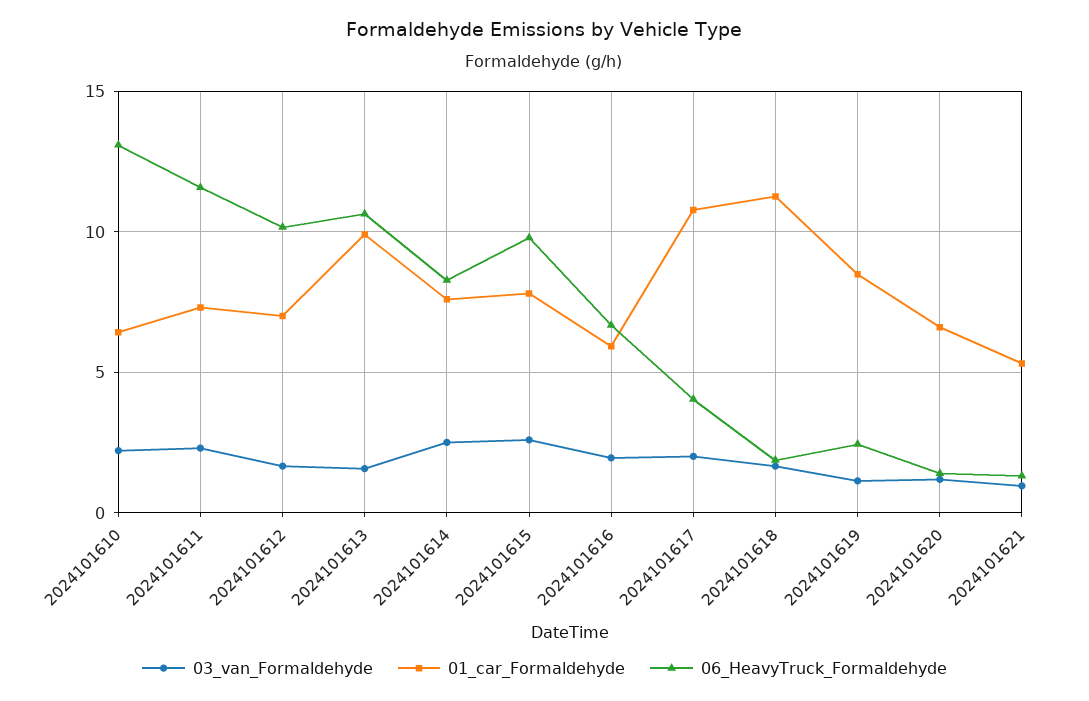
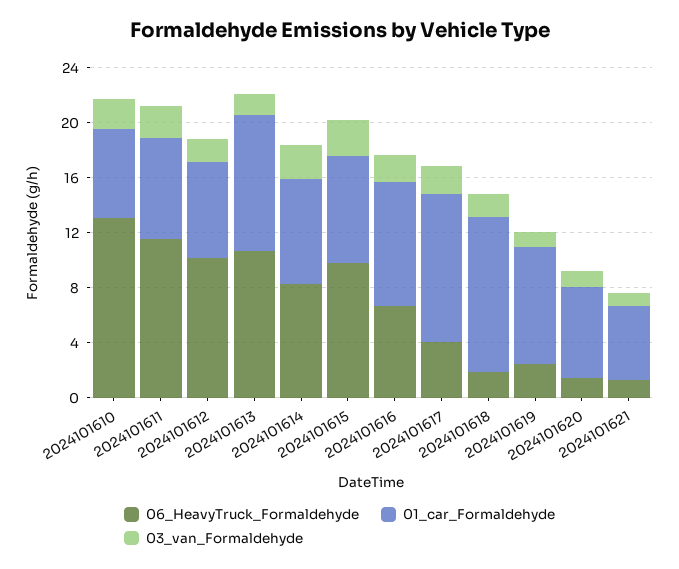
  {
    "03_van_Formaldehyde": {
      "2024101610": 2,
      "2024101611": 2.5,
      "2024101612": 1.5,
      "2024101613": 1.5,
      "2024101614": 2.5,
      "2024101615": 2.5,
      "2024101616": 2,
      "2024101617": 2,
      "2024101618": 1.5,
      "2024101619": 1,
      "2024101620": 1,
      "2024101621": 1
    },
    "01_car_Formaldehyde": {
      "2024101610": 6.5,
      "2024101611": 7.5,
      "2024101612": 7,
      "2024101613": 10,
      "2024101614": 7.5,
      "2024101615": 8,
-     "2024101616": 6,
+     "2024101616": 9,
      "2024101617": 11,
      "2024101618": 11.5,
      "2024101619": 8.5,
      "2024101620": 6.5,
      "2024101621": 5.5
    },
    "06_HeavyTruck_Formaldehyde": {
      "2024101610": 13,
      "2024101611": 11.5,
      "2024101612": 10,
      "2024101613": 10.5,
      "2024101614": 8.5,
      "2024101615": 10,
      "2024101616": 6.5,
      "2024101617": 4,
      "2024101618": 2,
      "2024101619": 2.5,
      "2024101620": 1.5,
      "2024101621": 1.5
    }
  }

